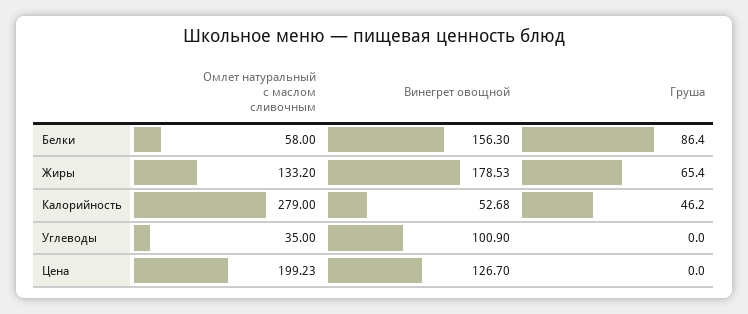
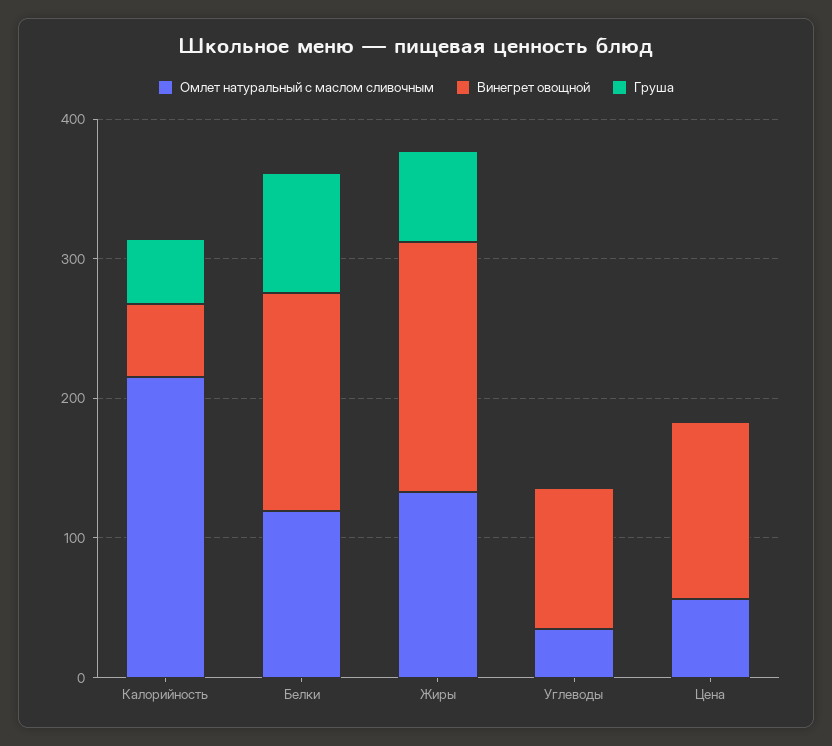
  {
    "Омлет натуральный с маслом сливочным": {
-     "Белки": 58,
+     "Белки": 120,
      "Жиры": 133.2,
-     "Калорийность": 279,
+     "Калорийность": 220,
      "Углеводы": 35,
-     "Цена": 199.23
+     "Цена": 60
    },
    "Винегрет овощной": {
      "Белки": 156.3,
      "Жиры": 178.53,
      "Калорийность": 52.68,
      "Углеводы": 100.9,
      "Цена": 126.7
    },
    "Груша": {
      "Белки": 86.4,
      "Жиры": 65.4,
      "Калорийность": 46.2,
      "Углеводы": 0,
      "Цена": 0
    }
  }

